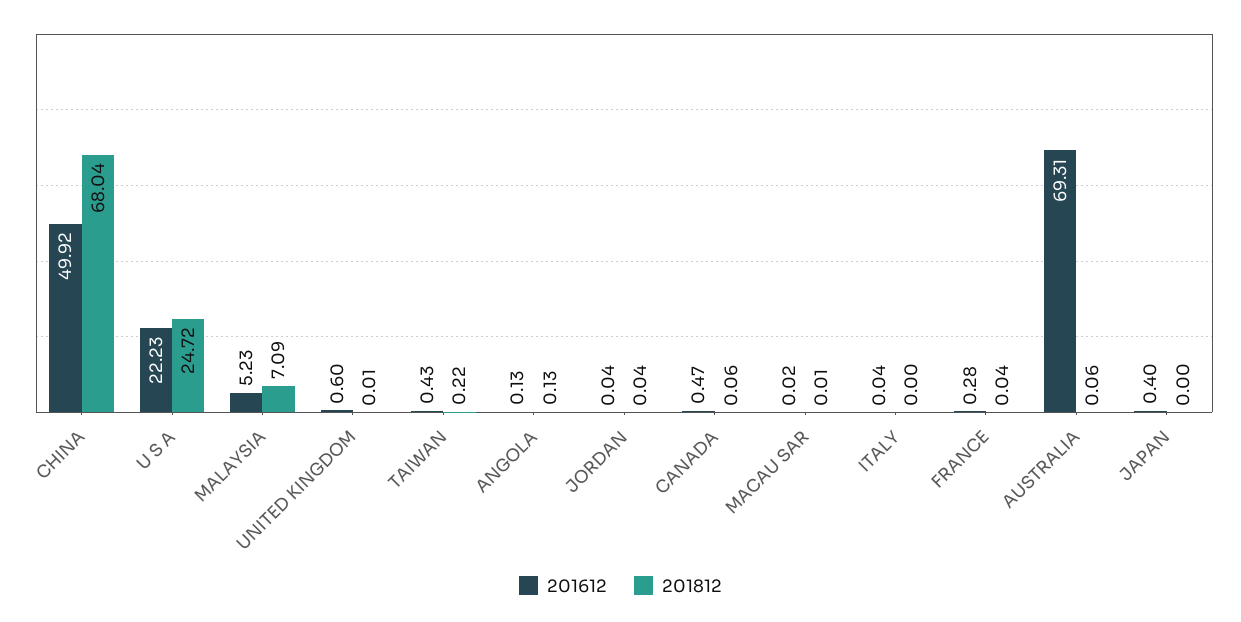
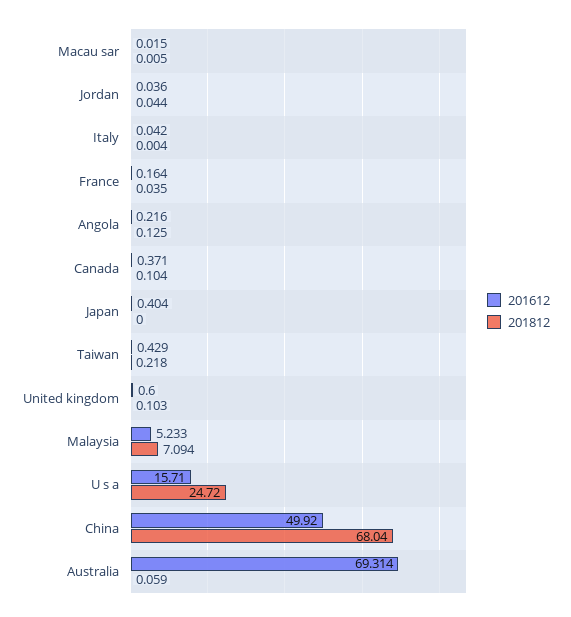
  {
    "201612": {
      "CHINA": 49.92,
-     "U S A": 22.23,
+     "U S A": 15.71,
      "MALAYSIA": 5.233,
      "UNITED KINGDOM": 0.6,
      "TAIWAN": 0.429,
-     "ANGOLA": 0.13,
+     "ANGOLA": 0.216,
      "JORDAN": 0.036,
-     "CANADA": 0.47,
+     "CANADA": 0.371,
      "MACAU SAR": 0.015,
      "ITALY": 0.042,
-     "FRANCE": 0.28,
+     "FRANCE": 0.164,
      "AUSTRALIA": 69.314,
      "JAPAN": 0.404
    },
    "201812": {
      "CHINA": 68.04,
      "U S A": 24.72,
      "MALAYSIA": 7.094,
-     "UNITED KINGDOM": 0.01,
+     "UNITED KINGDOM": 0.103,
      "TAIWAN": 0.218,
      "ANGOLA": 0.125,
      "JORDAN": 0.044,
-     "CANADA": 0.06,
+     "CANADA": 0.104,
      "MACAU SAR": 0.005,
      "ITALY": 0.004,
      "FRANCE": 0.035,
      "AUSTRALIA": 0.059,
      "JAPAN": 0
    }
  }

